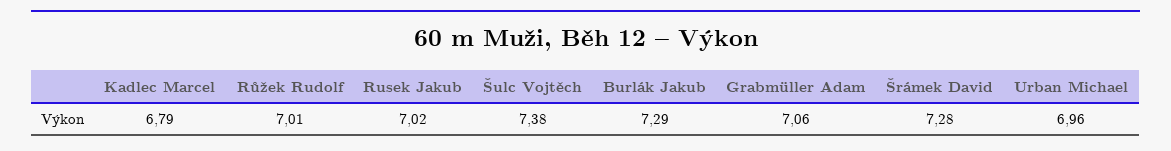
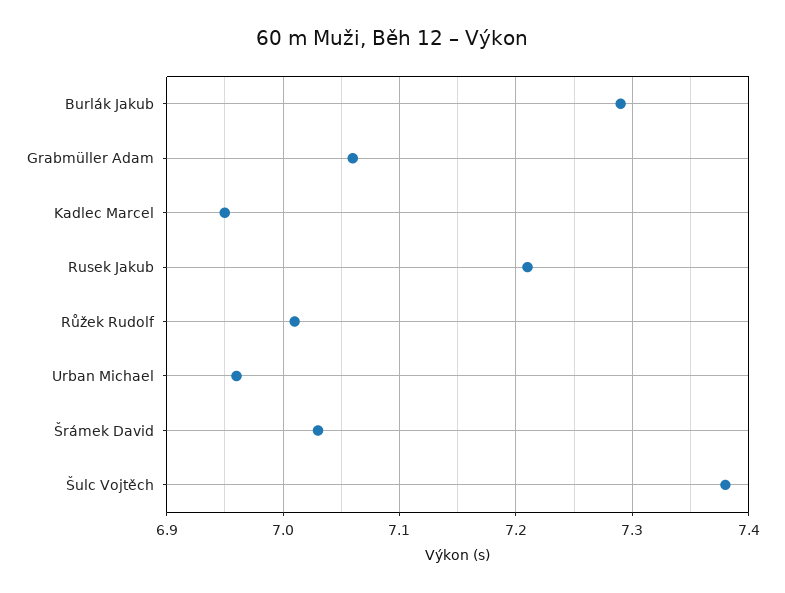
  {
-   "Kadlec Marcel": 6.79,
+   "Kadlec Marcel": 6.95,
    "Růžek Rudolf": 7.01,
-   "Rusek Jakub": 7.02,
+   "Rusek Jakub": 7.21,
    "Šulc Vojtěch": 7.38,
    "Burlák Jakub": 7.29,
    "Grabmüller Adam": 7.06,
-   "Šrámek David": 7.28,
+   "Šrámek David": 7.03,
    "Urban Michael": 6.96
  }

